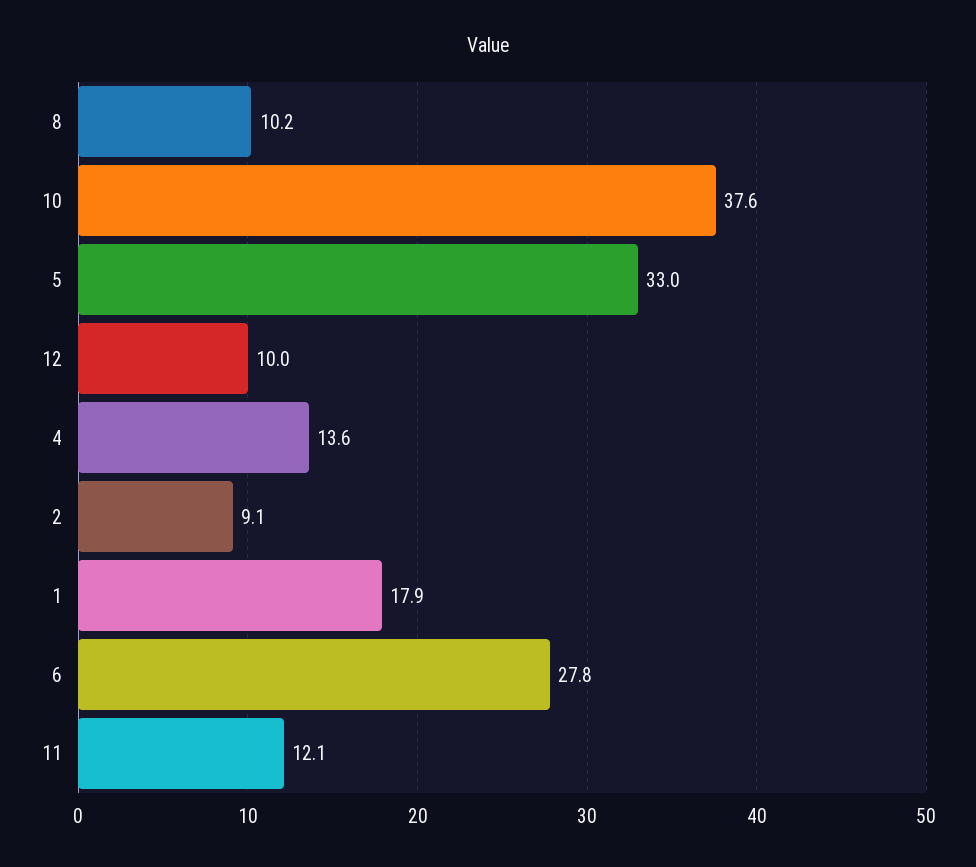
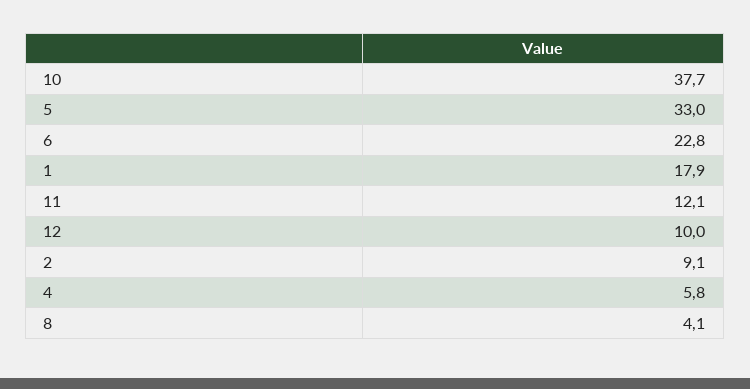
  {
-   "8": 10.2,
+   "8": 4.1,
-   "10": 37.6,
+   "10": 37.7,
    "5": 33,
    "12": 10,
-   "4": 13.6,
+   "4": 5.8,
    "2": 9.1,
    "1": 17.9,
-   "6": 27.8,
+   "6": 22.8,
    "11": 12.1
  }

